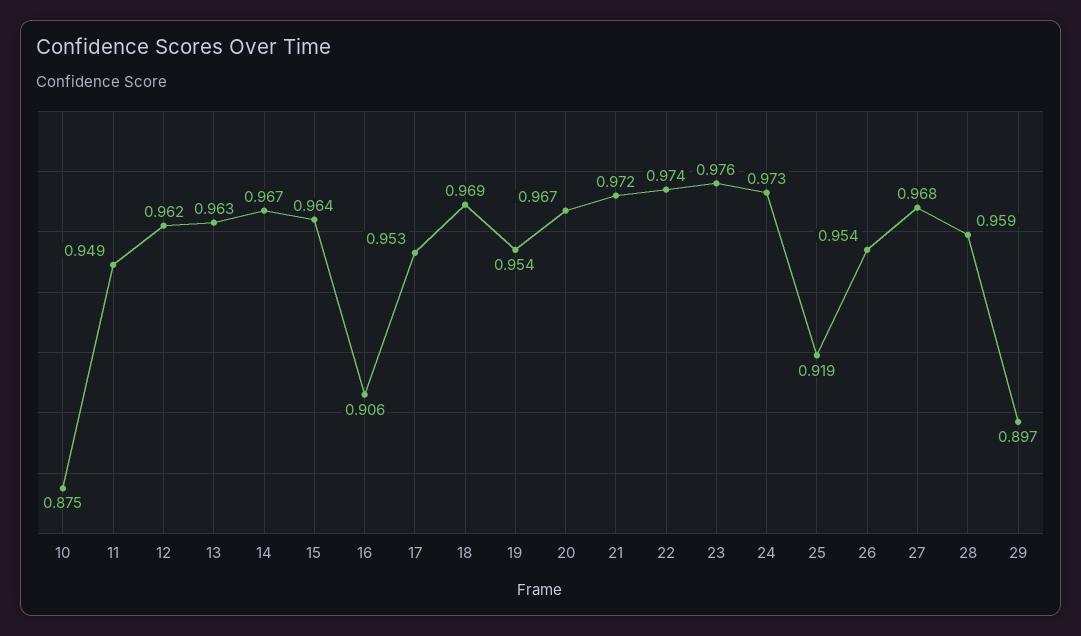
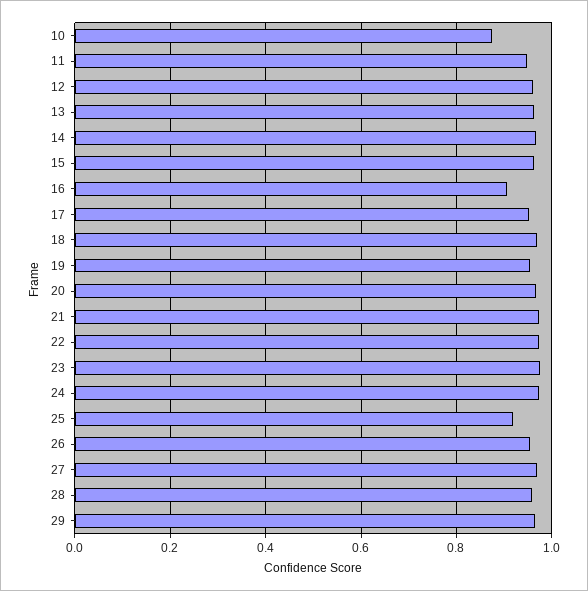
  {
    "10": 0.875,
    "11": 0.949,
    "12": 0.962,
    "13": 0.963,
    "14": 0.967,
    "15": 0.964,
    "16": 0.906,
    "17": 0.953,
    "18": 0.969,
    "19": 0.954,
    "20": 0.967,
    "21": 0.972,
    "22": 0.974,
    "23": 0.976,
    "24": 0.973,
    "25": 0.919,
    "26": 0.954,
    "27": 0.968,
    "28": 0.959,
-   "29": 0.897
+   "29": 0.96
  }

